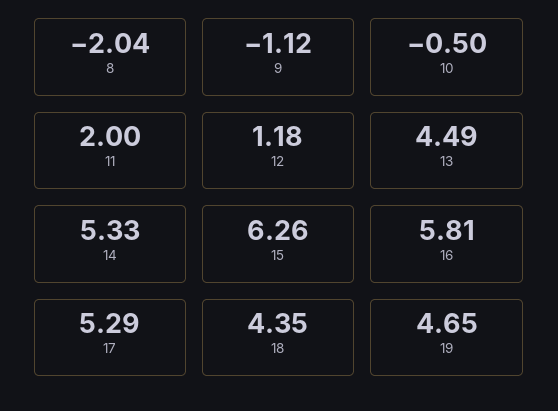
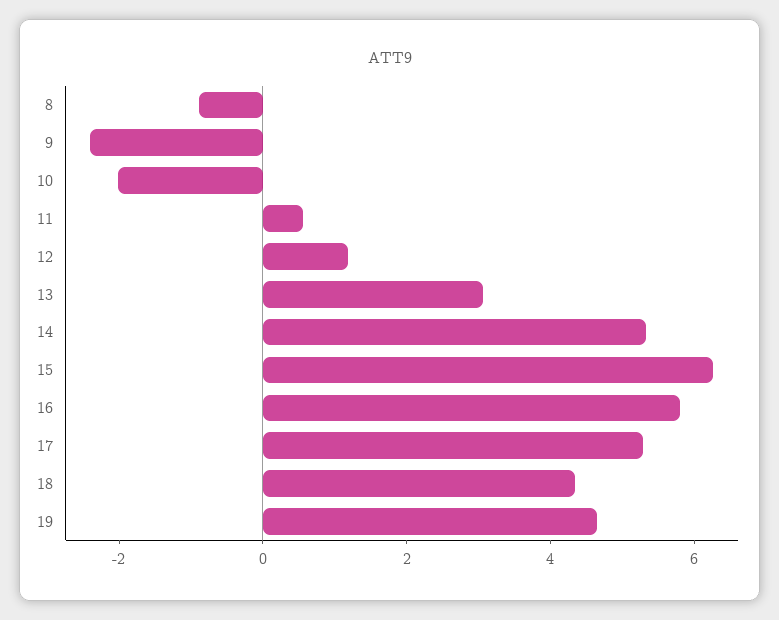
  {
-   "8": -2.04,
+   "8": -1,
-   "9": -1.12,
+   "9": -2.5,
-   "10": -0.5,
+   "10": -2,
-   "11": 2,
+   "11": 0.5,
    "12": 1.18,
-   "13": 4.49,
+   "13": 3,
    "14": 5.33,
    "15": 6.26,
    "16": 5.81,
    "17": 5.29,
    "18": 4.35,
    "19": 4.65
  }

